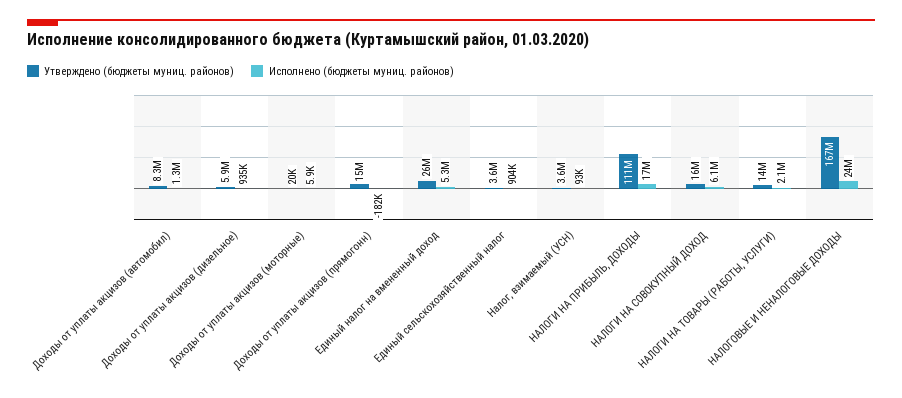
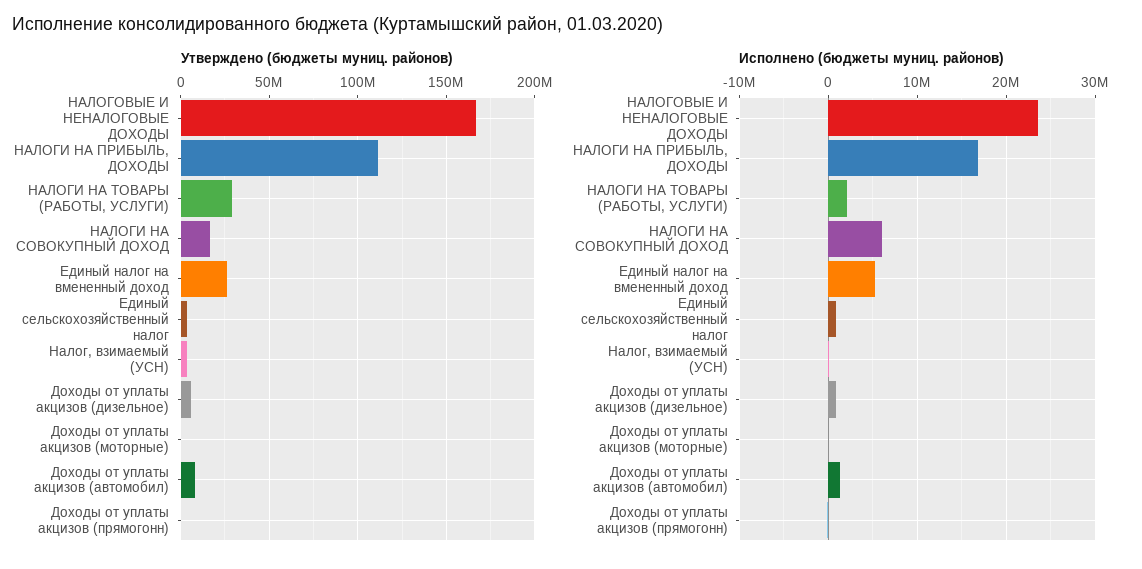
  {
    "Утверждено (бюджеты муниц. районов)": {
      "Доходы от уплаты акцизов (автомобил)": 8300000,
      "Доходы от уплаты акцизов (дизельное)": 5900000,
      "Доходы от уплаты акцизов (моторные)": 20000,
-     "Доходы от уплаты акцизов (прямогонн)": 15000000,
+     "Доходы от уплаты акцизов (прямогонн)": 0,
      "Единый налог на вмененный доход": 26000000,
      "Единый сельскохозяйственный налог": 3600000,
      "Налог, взимаемый (УСН)": 3600000,
      "НАЛОГИ НА ПРИБЫЛЬ, ДОХОДЫ": 111000000,
      "НАЛОГИ НА СОВОКУПНЫЙ ДОХОД": 16000000,
-     "НАЛОГИ НА ТОВАРЫ (РАБОТЫ, УСЛУГИ)": 14000000,
+     "НАЛОГИ НА ТОВАРЫ (РАБОТЫ, УСЛУГИ)": 30000000,
      "НАЛОГОВЫЕ И НЕНАЛОГОВЫЕ ДОХОДЫ": 167000000
    },
    "Исполнено (бюджеты муниц. районов)": {
      "Доходы от уплаты акцизов (автомобил)": 1300000,
      "Доходы от уплаты акцизов (дизельное)": 935000,
      "Доходы от уплаты акцизов (моторные)": 5900,
      "Доходы от уплаты акцизов (прямогонн)": -182000,
      "Единый налог на вмененный доход": 5300000,
      "Единый сельскохозяйственный налог": 904000,
      "Налог, взимаемый (УСН)": 93000,
      "НАЛОГИ НА ПРИБЫЛЬ, ДОХОДЫ": 17000000,
      "НАЛОГИ НА СОВОКУПНЫЙ ДОХОД": 6100000,
      "НАЛОГИ НА ТОВАРЫ (РАБОТЫ, УСЛУГИ)": 2100000,
      "НАЛОГОВЫЕ И НЕНАЛОГОВЫЕ ДОХОДЫ": 24000000
    }
  }

